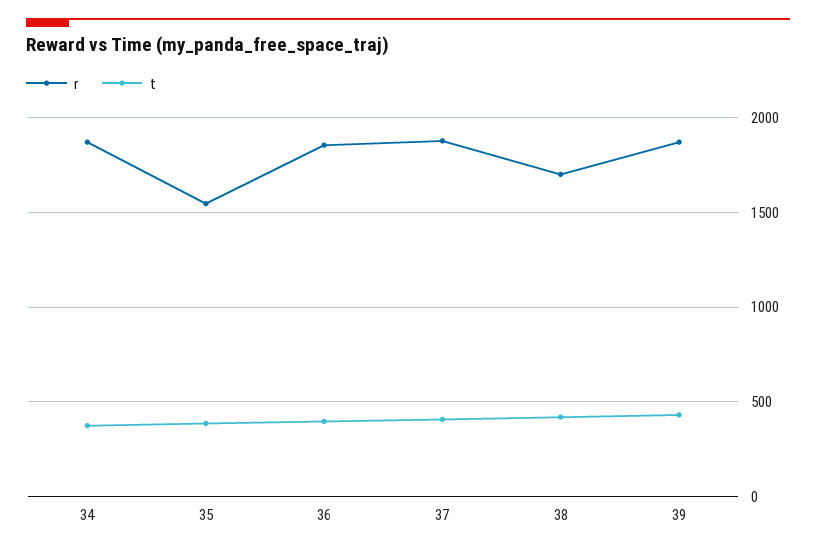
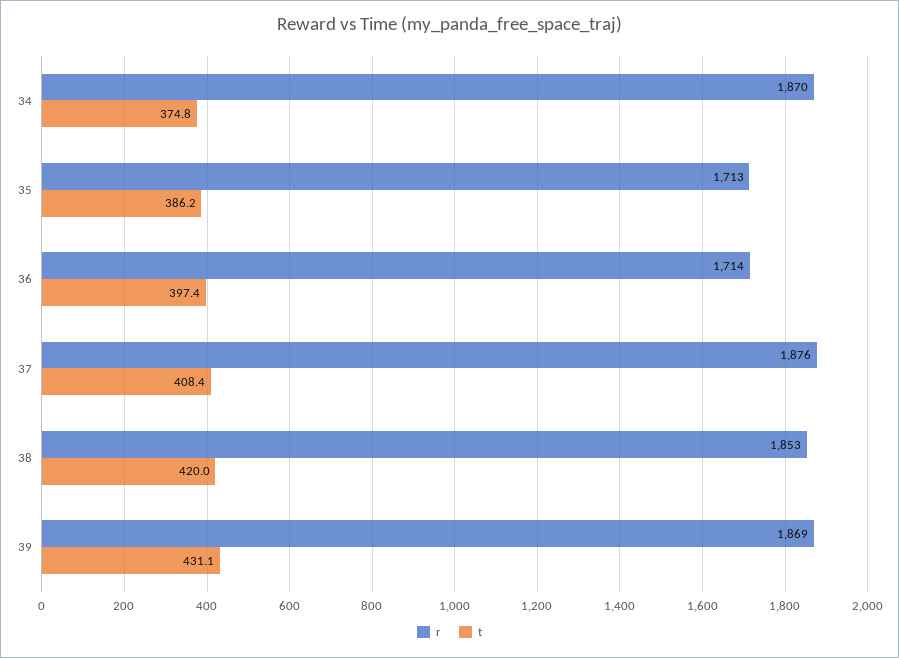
  {
    "r": {
      "34": 1870,
-     "35": 1550,
+     "35": 1713,
-     "36": 1850,
+     "36": 1714,
      "37": 1876,
-     "38": 1700,
+     "38": 1853,
      "39": 1869
    },
    "t": {
      "34": 374.8,
      "35": 386.2,
      "36": 397.4,
      "37": 408.4,
      "38": 420,
      "39": 431.1
    }
  }

